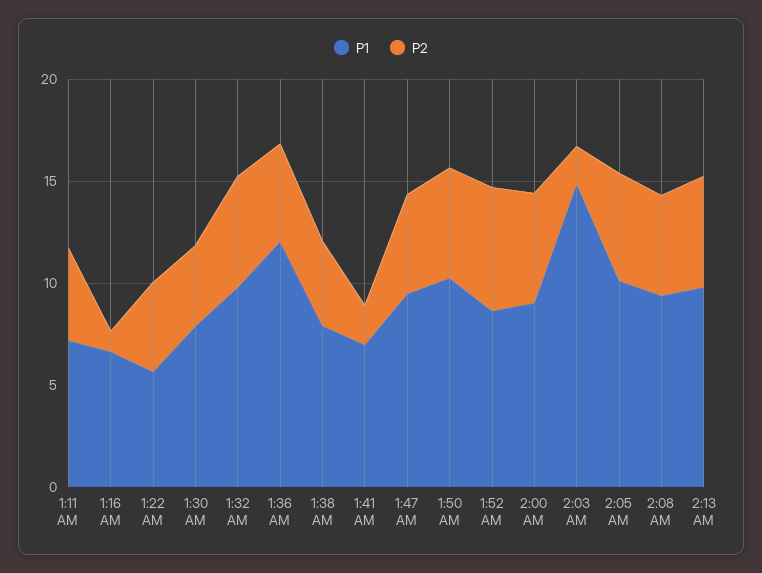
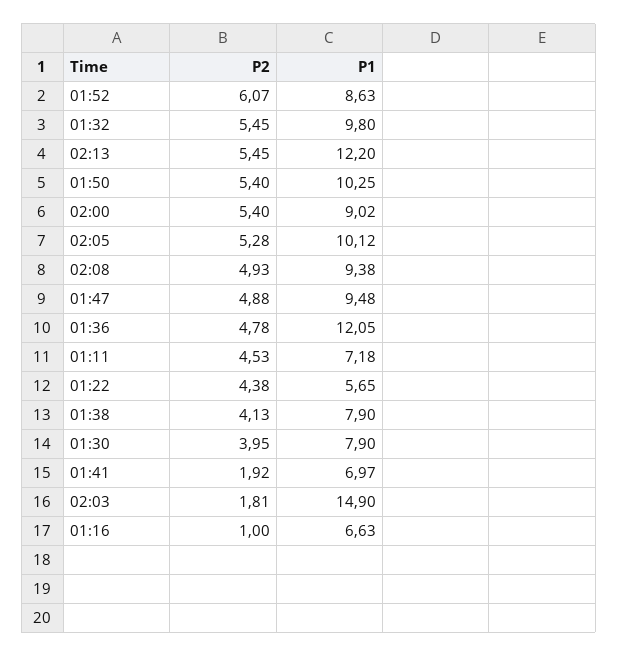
  {
    "P1": {
      "1:11 AM": 7.18,
      "1:16 AM": 6.63,
      "1:22 AM": 5.65,
      "1:30 AM": 7.9,
      "1:32 AM": 9.8,
      "1:36 AM": 12.05,
      "1:38 AM": 7.9,
      "1:41 AM": 6.97,
      "1:47 AM": 9.48,
      "1:50 AM": 10.25,
      "1:52 AM": 8.63,
      "2:00 AM": 9.02,
      "2:03 AM": 14.9,
      "2:05 AM": 10.12,
      "2:08 AM": 9.38,
-     "2:13 AM": 10
+     "2:13 AM": 12.2
    },
    "P2": {
      "1:11 AM": 4.53,
      "1:16 AM": 1,
      "1:22 AM": 4.38,
      "1:30 AM": 3.95,
      "1:32 AM": 5.45,
      "1:36 AM": 4.78,
      "1:38 AM": 4.13,
      "1:41 AM": 1.92,
      "1:47 AM": 4.88,
      "1:50 AM": 5.4,
      "1:52 AM": 6.07,
      "2:00 AM": 5.4,
      "2:03 AM": 1.81,
      "2:05 AM": 5.28,
      "2:08 AM": 4.93,
      "2:13 AM": 5.45
    }
  }

